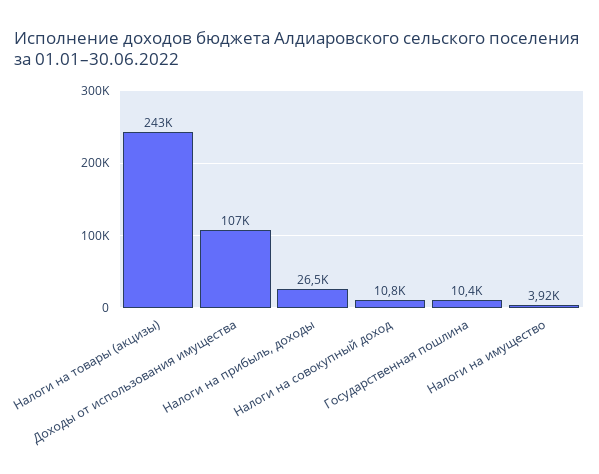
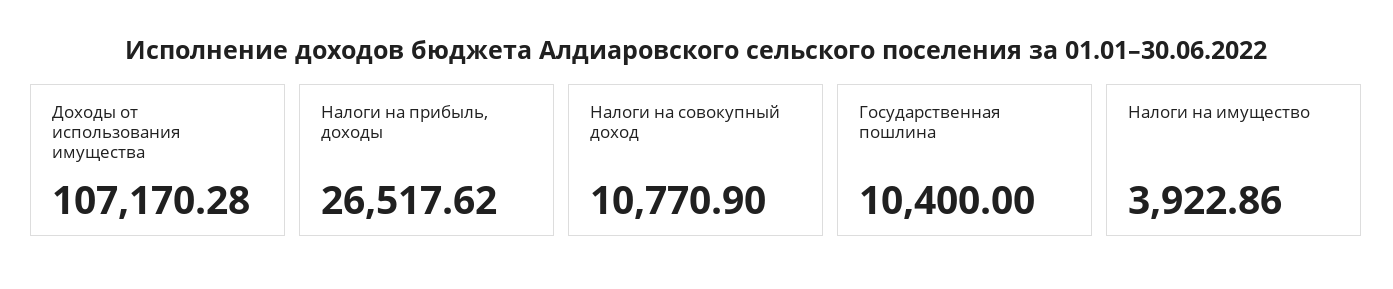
  {
-   "Налоги на товары (акцизы)": 243000,
    "Доходы от использования имущества": 107170.28,
    "Налоги на прибыль, доходы": 26517.62,
    "Налоги на совокупный доход": 10770.9,
    "Государственная пошлина": 10400,
    "Налоги на имущество": 3922.86
  }

